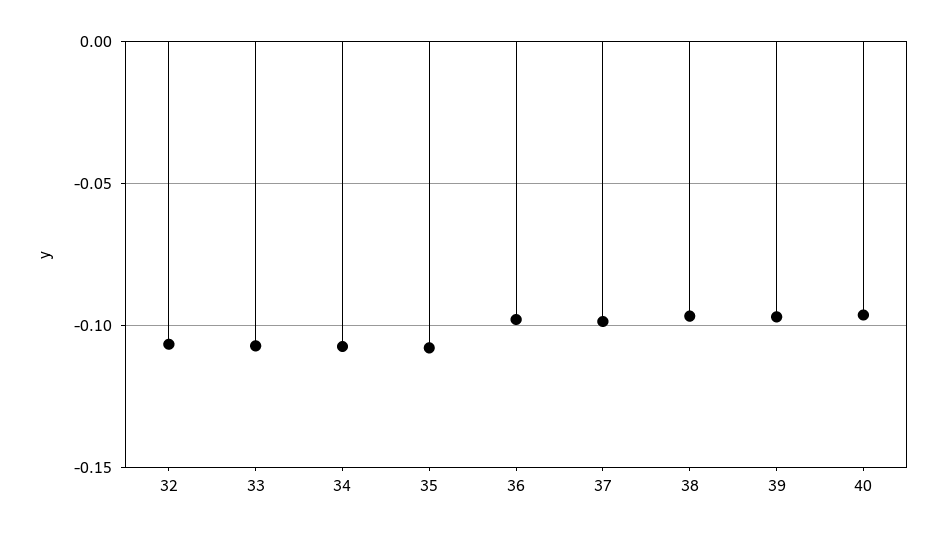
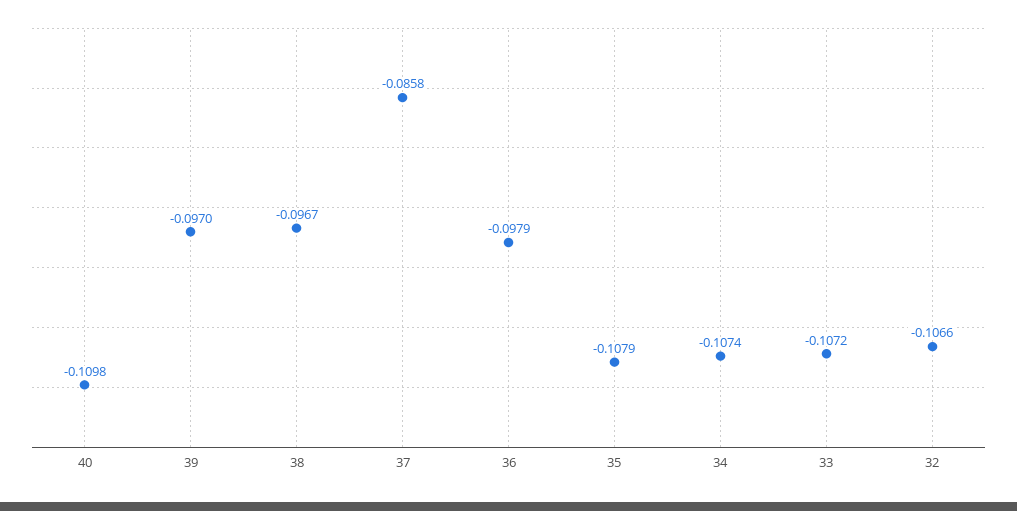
  {
    "32": -0.1066,
    "33": -0.1072,
    "34": -0.1074,
    "35": -0.1079,
    "36": -0.0979,
-   "37": -0.1,
+   "37": -0.0858,
    "38": -0.0967,
    "39": -0.097,
-   "40": -0.095
+   "40": -0.1098
  }

